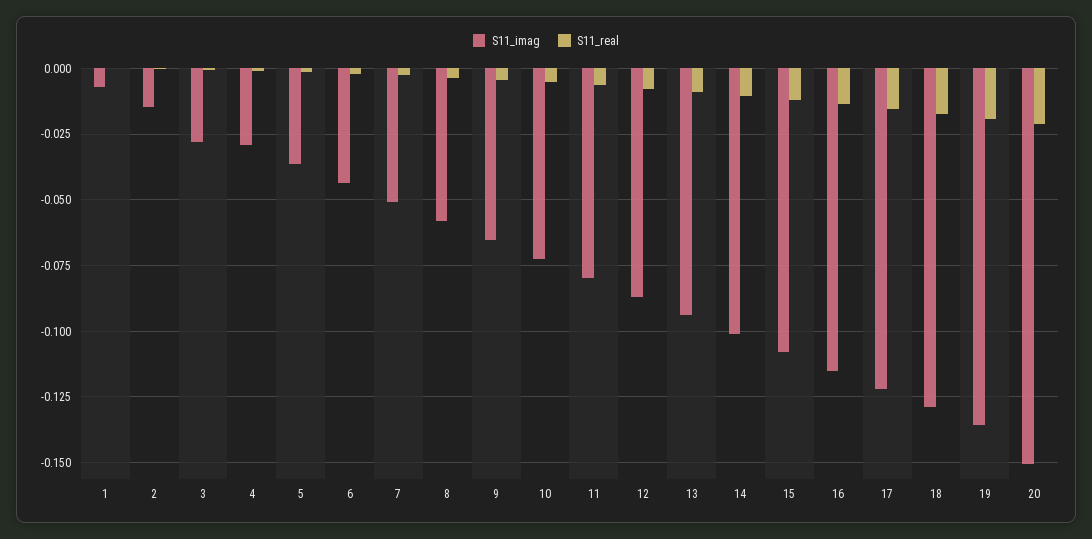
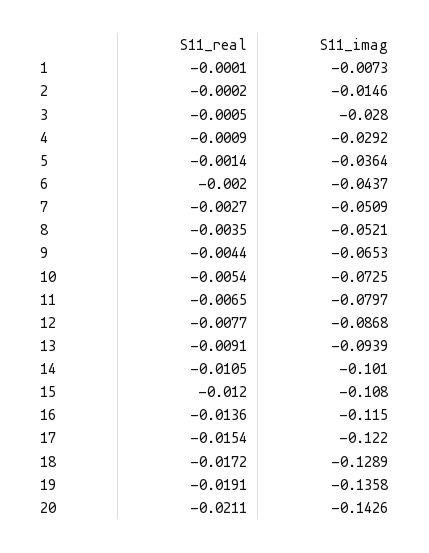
  {
    "S11_imag": {
      "1": -0.0073,
      "2": -0.0146,
      "3": -0.028,
      "4": -0.0292,
      "5": -0.0364,
      "6": -0.0437,
      "7": -0.0509,
-     "8": -0.0575,
+     "8": -0.0521,
      "9": -0.0653,
      "10": -0.0725,
      "11": -0.0797,
      "12": -0.0868,
      "13": -0.0939,
      "14": -0.101,
      "15": -0.108,
      "16": -0.115,
      "17": -0.122,
      "18": -0.1289,
      "19": -0.1358,
-     "20": -0.15
+     "20": -0.1426
    },
    "S11_real": {
      "1": -0.0001,
      "2": -0.0002,
      "3": -0.0005,
      "4": -0.0009,
      "5": -0.0014,
      "6": -0.002,
      "7": -0.0027,
      "8": -0.0035,
      "9": -0.0044,
      "10": -0.0054,
      "11": -0.0065,
      "12": -0.0077,
      "13": -0.0091,
      "14": -0.0105,
      "15": -0.012,
      "16": -0.0136,
      "17": -0.0154,
      "18": -0.0172,
      "19": -0.0191,
      "20": -0.0211
    }
  }

